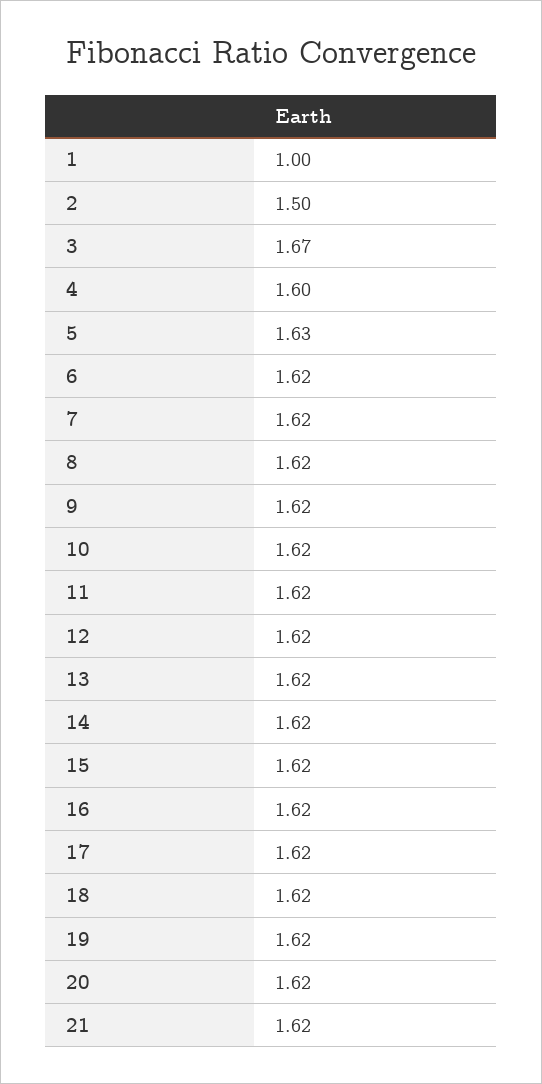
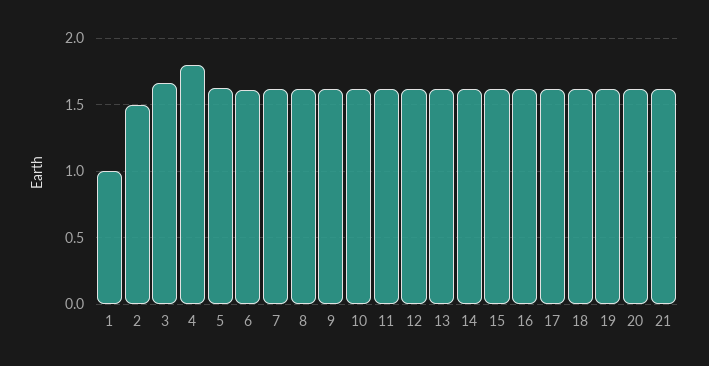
  {
    "1": 1,
    "2": 1.5,
    "3": 1.67,
-   "4": 1.6,
+   "4": 1.8,
    "5": 1.63,
    "6": 1.62,
    "7": 1.62,
    "8": 1.62,
    "9": 1.62,
    "10": 1.62,
    "11": 1.62,
    "12": 1.62,
    "13": 1.62,
    "14": 1.62,
    "15": 1.62,
    "16": 1.62,
    "17": 1.62,
    "18": 1.62,
    "19": 1.62,
    "20": 1.62,
    "21": 1.62
  }

